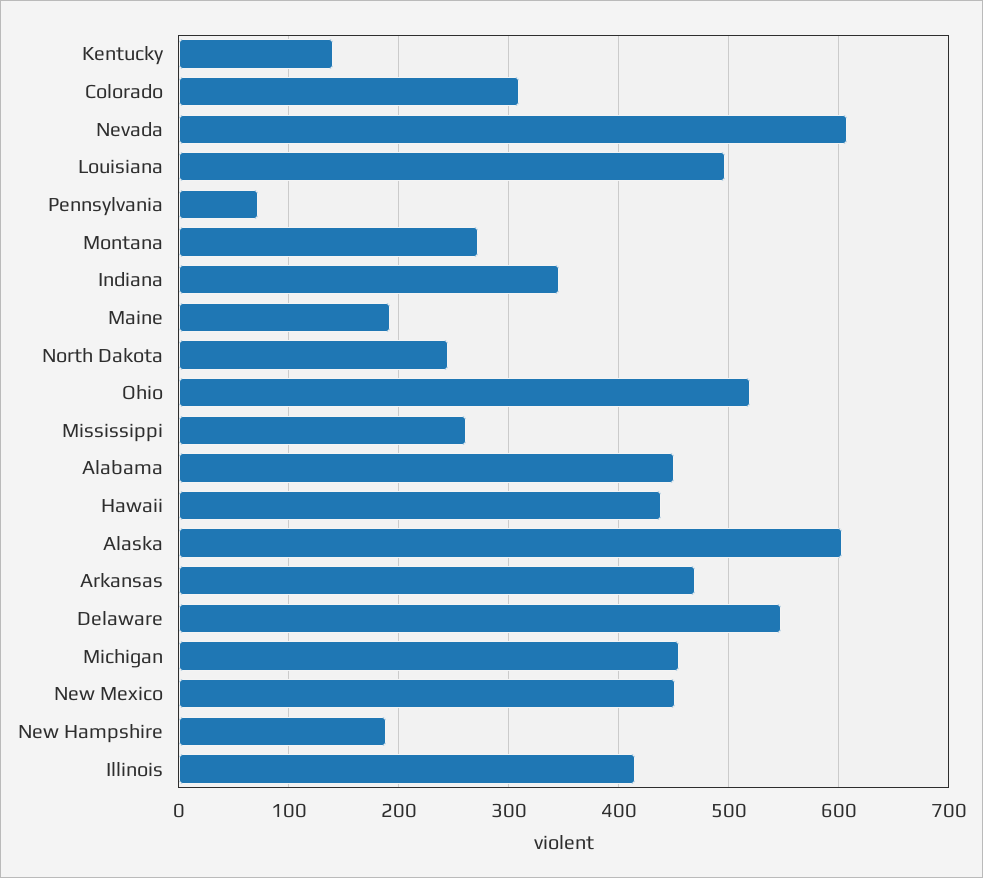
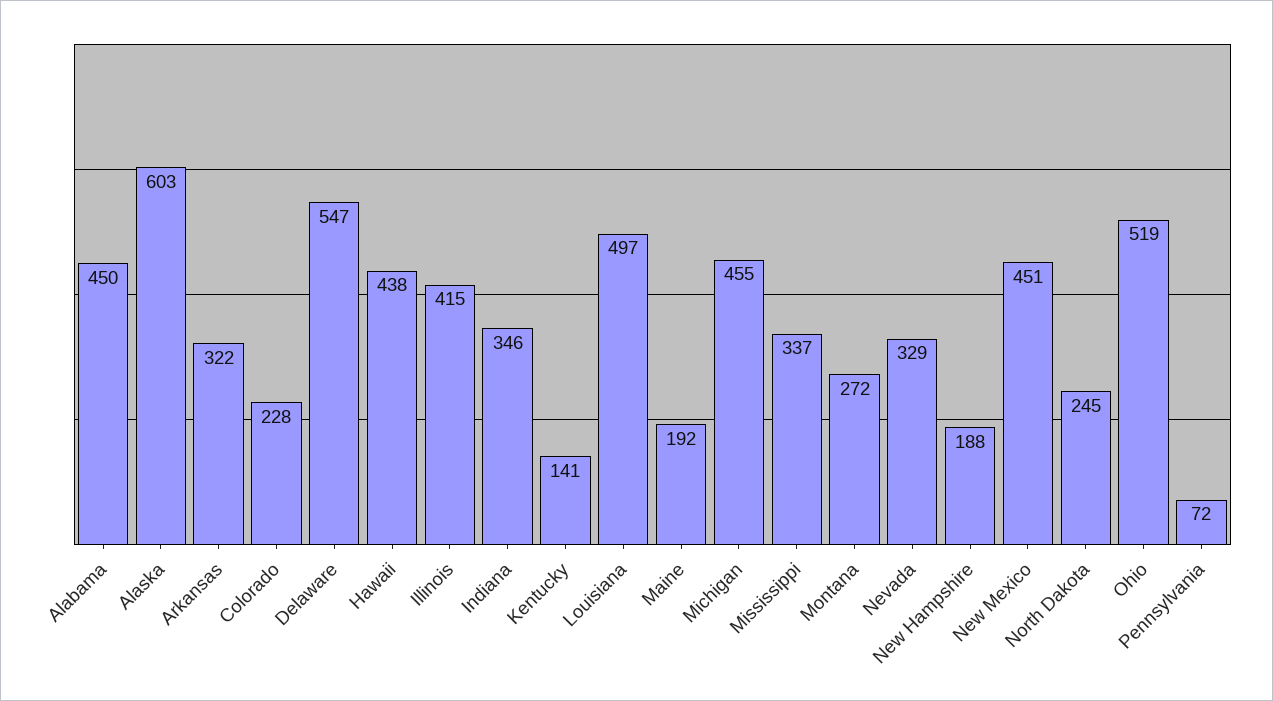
  {
    "Kentucky": 141,
-   "Colorado": 310,
+   "Colorado": 228,
-   "Nevada": 610,
+   "Nevada": 329,
    "Louisiana": 497,
    "Pennsylvania": 72,
    "Montana": 272,
    "Indiana": 346,
    "Maine": 192,
    "North Dakota": 245,
    "Ohio": 519,
-   "Mississippi": 260,
+   "Mississippi": 337,
    "Alabama": 450,
    "Hawaii": 438,
    "Alaska": 603,
-   "Arkansas": 470,
+   "Arkansas": 322,
    "Delaware": 547,
    "Michigan": 455,
    "New Mexico": 451,
    "New Hampshire": 188,
    "Illinois": 415
  }

